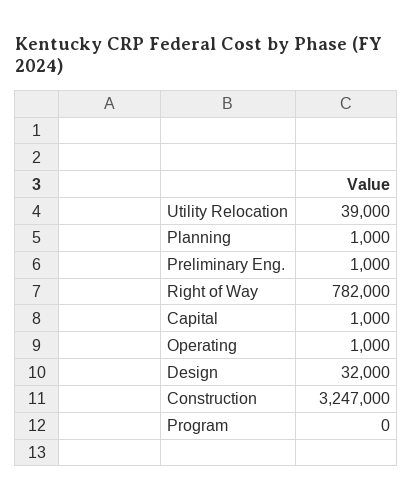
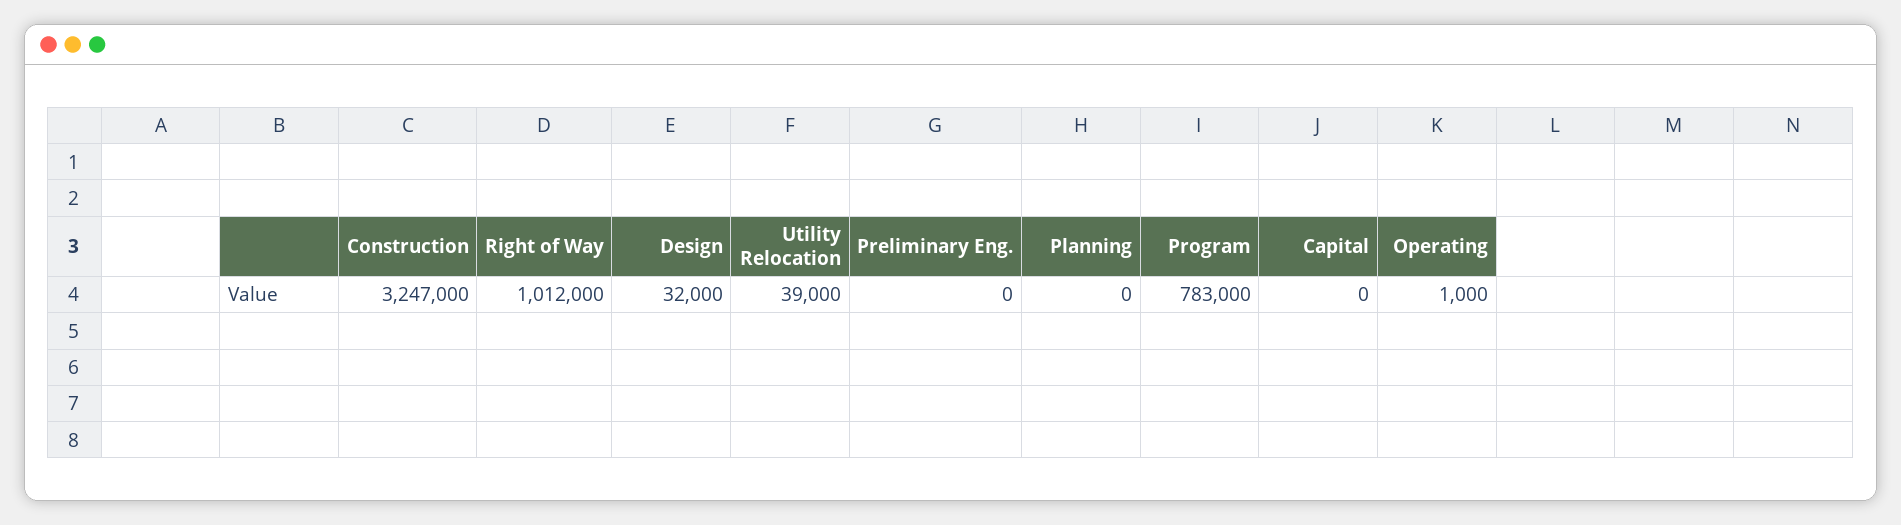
  {
    "Utility Relocation": 39000,
-   "Planning": 1000,
+   "Planning": 0,
-   "Preliminary Eng.": 1000,
+   "Preliminary Eng.": 0,
-   "Right of Way": 782000,
+   "Right of Way": 1012000,
-   "Capital": 1000,
+   "Capital": 0,
    "Operating": 1000,
    "Design": 32000,
    "Construction": 3247000,
-   "Program": 0
+   "Program": 783000
  }

